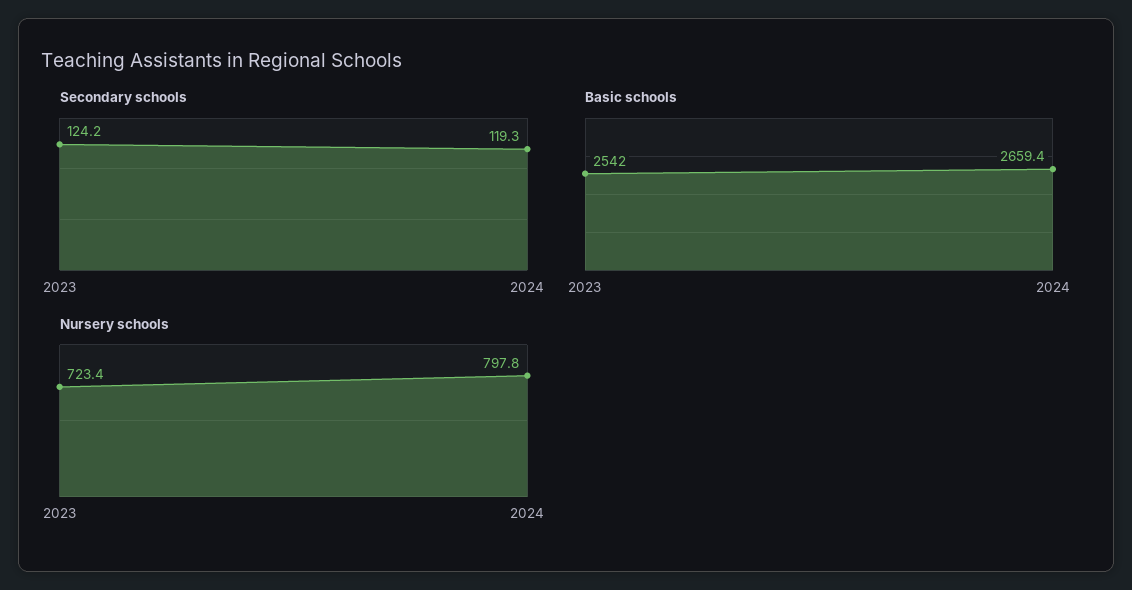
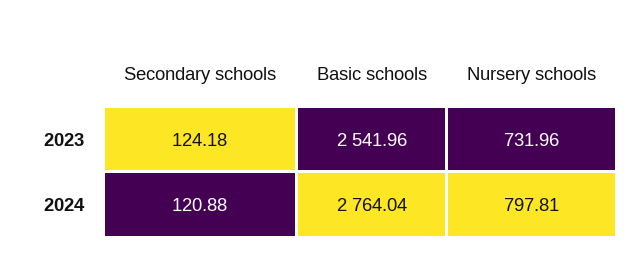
  {
    "Secondary schools": {
      "2023": 124.18,
-     "2024": 119.3
+     "2024": 120.88
    },
    "Basic schools": {
      "2023": 2541.96,
-     "2024": 2659.4
+     "2024": 2764.04
    },
    "Nursery schools": {
-     "2023": 723.4,
+     "2023": 731.96,
      "2024": 797.81
    }
  }

